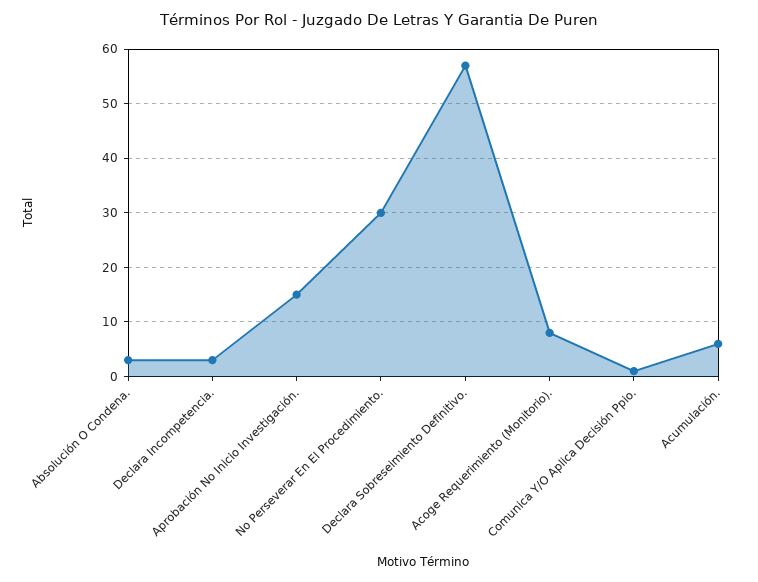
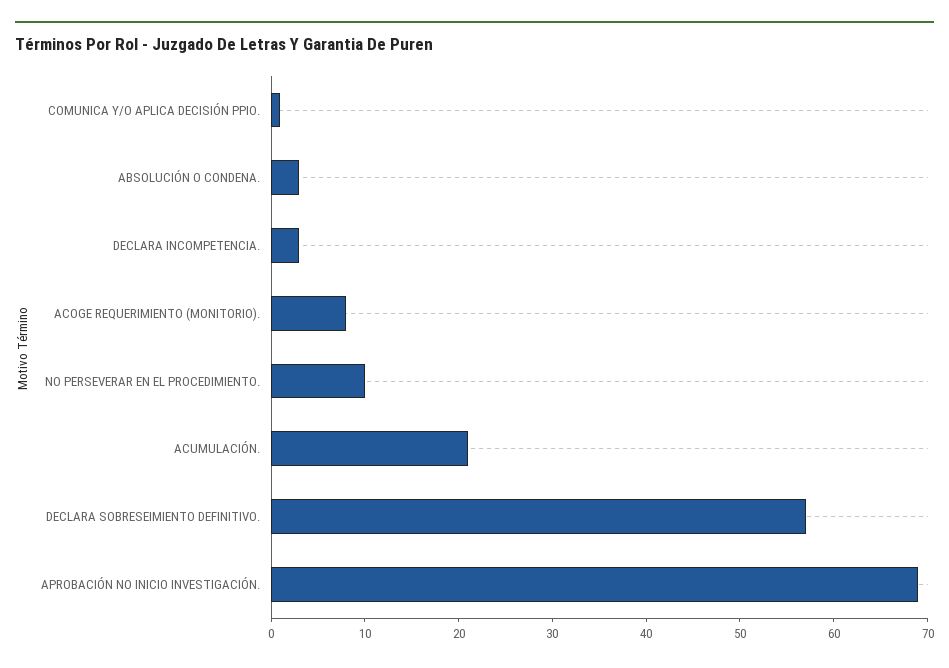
  {
    "Absolución O Condena.": 3,
    "Declara Incompetencia.": 3,
-   "Aprobación No Inicio Investigación.": 15,
+   "Aprobación No Inicio Investigación.": 69,
-   "No Perseverar En El Procedimiento.": 30,
+   "No Perseverar En El Procedimiento.": 10,
    "Declara Sobreseimiento Definitivo.": 57,
    "Acoge Requerimiento (Monitorio).": 8,
    "Comunica Y/O Aplica Decisión Ppio.": 1,
-   "Acumulación.": 5
+   "Acumulación.": 21
  }

